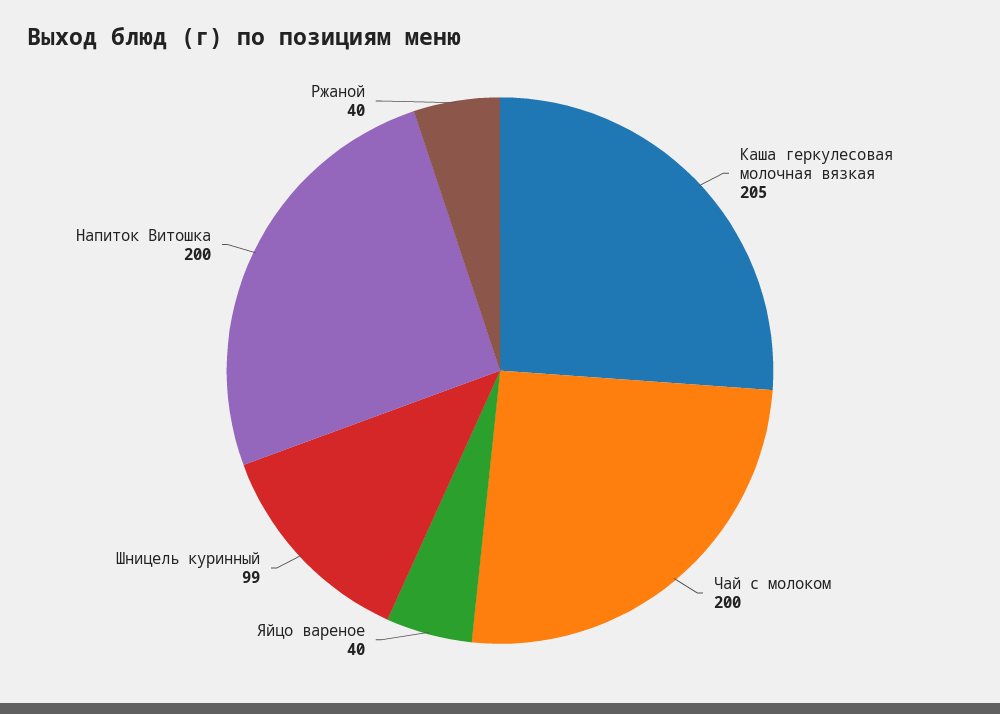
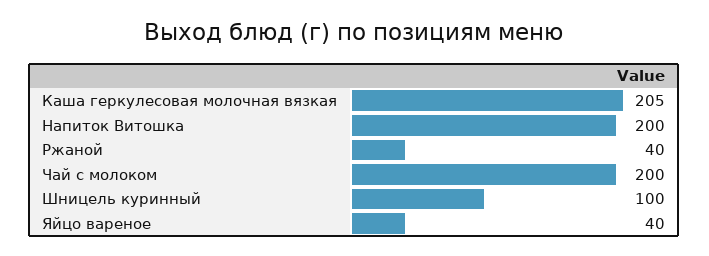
  {
    "Каша геркулесовая молочная вязкая": 205,
    "Чай с молоком": 200,
    "Яйцо вареное": 40,
-   "Шницель куринный": 99,
+   "Шницель куринный": 100,
    "Напиток Витошка": 200,
    "Ржаной": 40
  }

